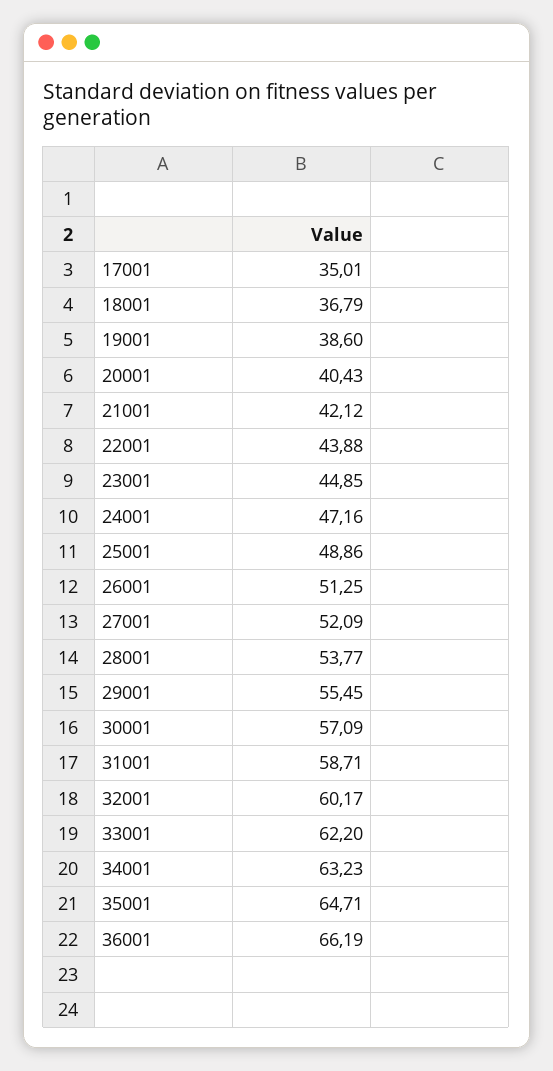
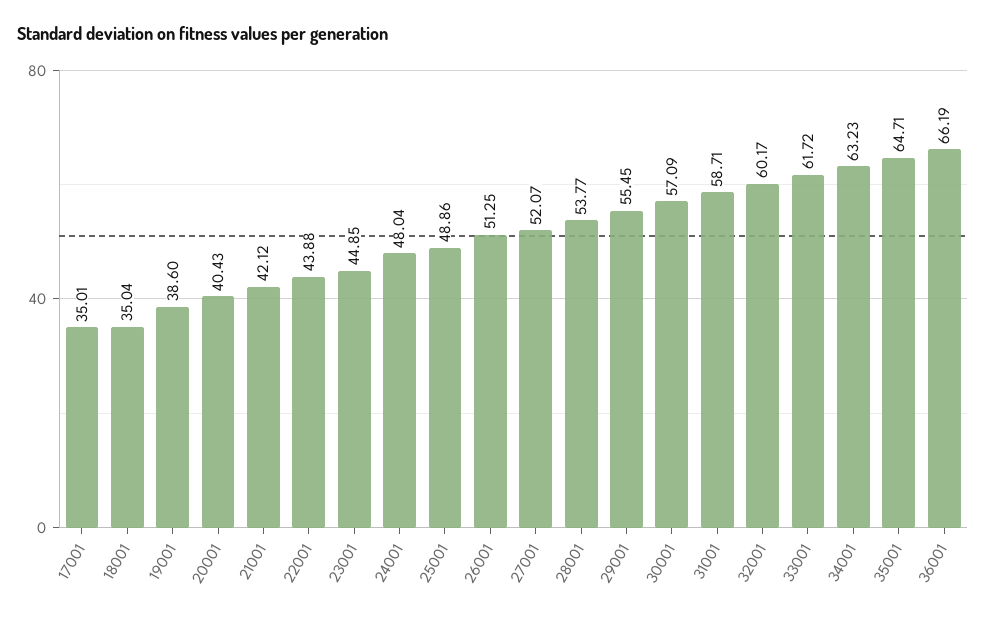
  {
    "17001": 35.01,
-   "18001": 36.79,
+   "18001": 35.04,
    "19001": 38.6,
    "20001": 40.43,
    "21001": 42.12,
    "22001": 43.88,
    "23001": 44.85,
-   "24001": 47.16,
+   "24001": 48.04,
    "25001": 48.86,
    "26001": 51.25,
-   "27001": 52.09,
+   "27001": 52.07,
    "28001": 53.77,
    "29001": 55.45,
    "30001": 57.09,
    "31001": 58.71,
    "32001": 60.17,
-   "33001": 62.2,
+   "33001": 61.72,
    "34001": 63.23,
    "35001": 64.71,
    "36001": 66.19
  }

